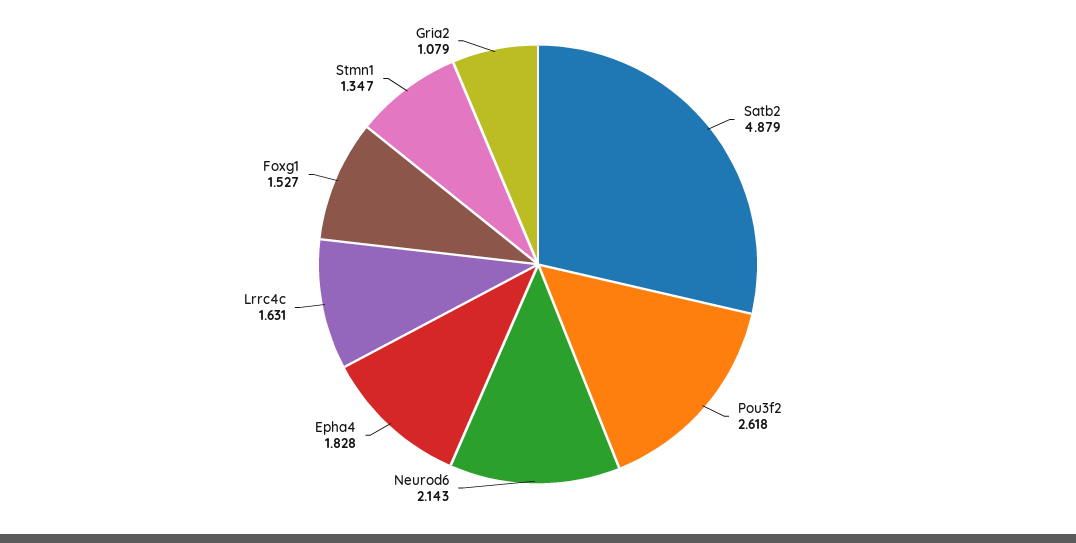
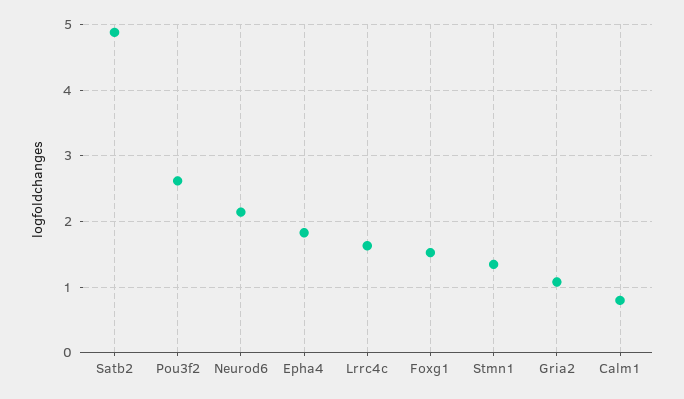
  {
    "Satb2": 4.879,
    "Pou3f2": 2.618,
    "Neurod6": 2.143,
    "Epha4": 1.828,
    "Lrrc4c": 1.631,
    "Foxg1": 1.527,
    "Stmn1": 1.347,
-   "Gria2": 1.079
+   "Gria2": 1.079,
+   "Calm1": 0.8
  }

